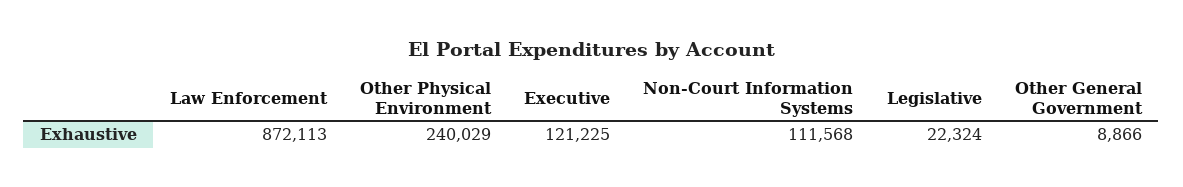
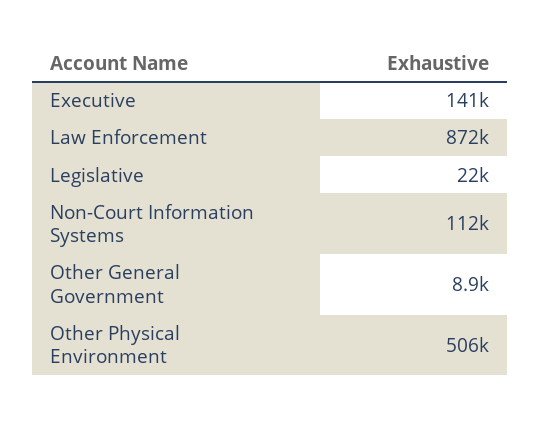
  {
    "Law Enforcement": 872113,
-   "Other Physical Environment": 240029,
+   "Other Physical Environment": 506000,
-   "Executive": 121225,
+   "Executive": 141000,
    "Non-Court Information Systems": 111568,
    "Legislative": 22324,
    "Other General Government": 8866
  }

